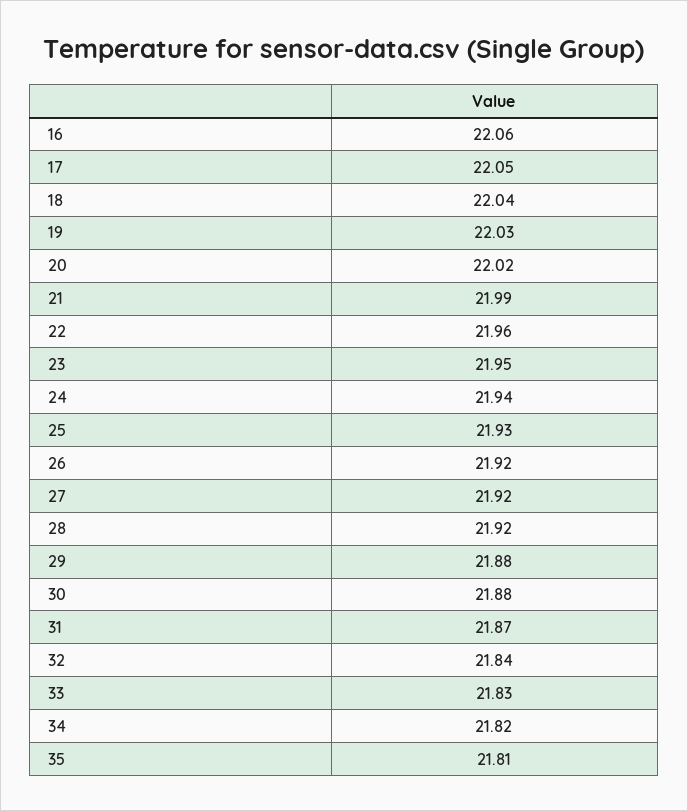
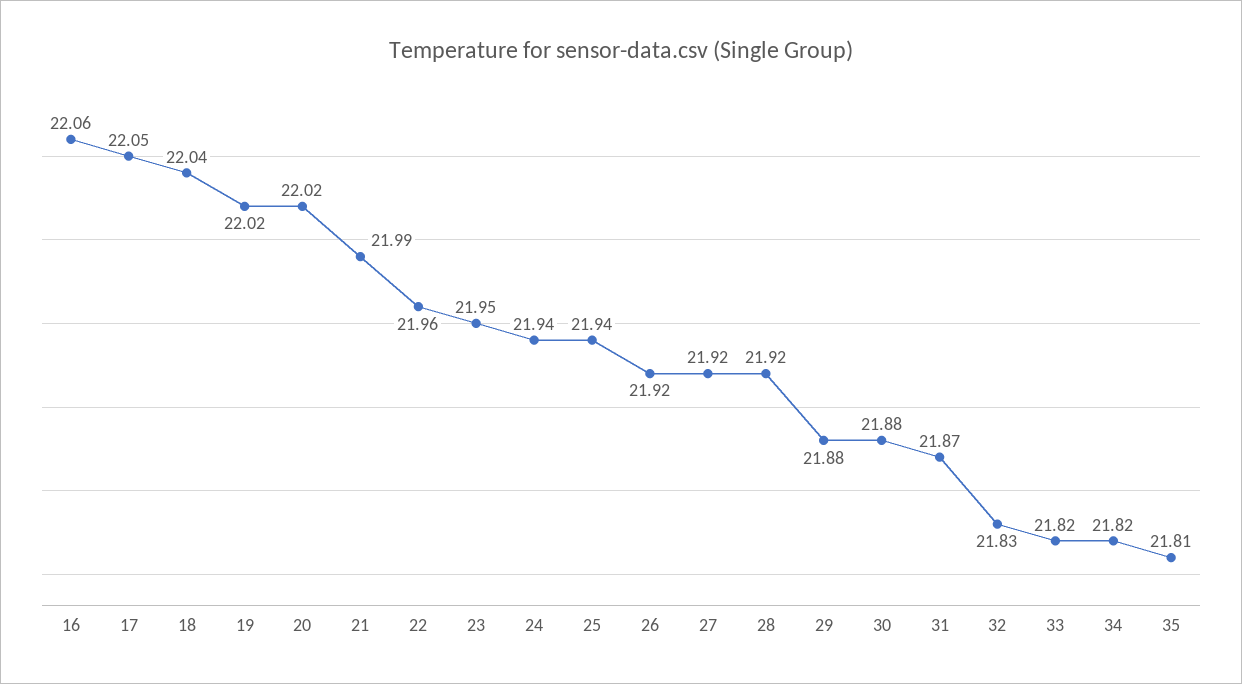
  {
    "16": 22.06,
    "17": 22.05,
    "18": 22.04,
-   "19": 22.03,
+   "19": 22.02,
    "20": 22.02,
    "21": 21.99,
    "22": 21.96,
    "23": 21.95,
    "24": 21.94,
-   "25": 21.93,
+   "25": 21.94,
    "26": 21.92,
    "27": 21.92,
    "28": 21.92,
    "29": 21.88,
    "30": 21.88,
    "31": 21.87,
-   "32": 21.84,
+   "32": 21.83,
-   "33": 21.83,
+   "33": 21.82,
    "34": 21.82,
    "35": 21.81
  }

